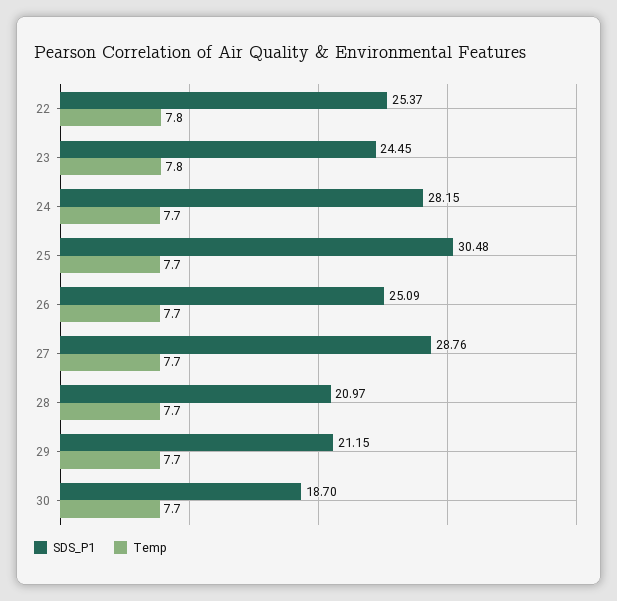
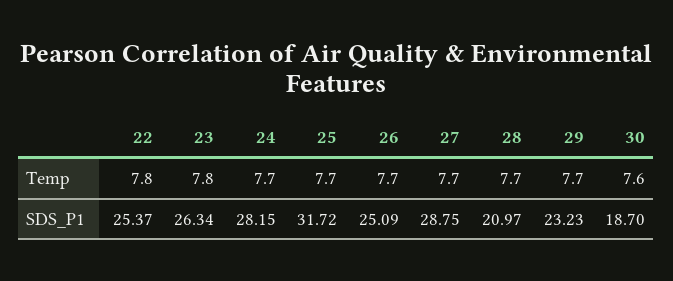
  {
    "SDS_P1": {
      "22": 25.37,
-     "23": 24.45,
+     "23": 26.34,
      "24": 28.15,
-     "25": 30.48,
+     "25": 31.72,
      "26": 25.09,
-     "27": 28.76,
+     "27": 28.75,
      "28": 20.97,
-     "29": 21.15,
+     "29": 23.23,
      "30": 18.7
    },
    "Temp": {
      "22": 7.8,
      "23": 7.8,
      "24": 7.7,
      "25": 7.7,
      "26": 7.7,
      "27": 7.7,
      "28": 7.7,
      "29": 7.7,
-     "30": 7.7
+     "30": 7.6
    }
  }

